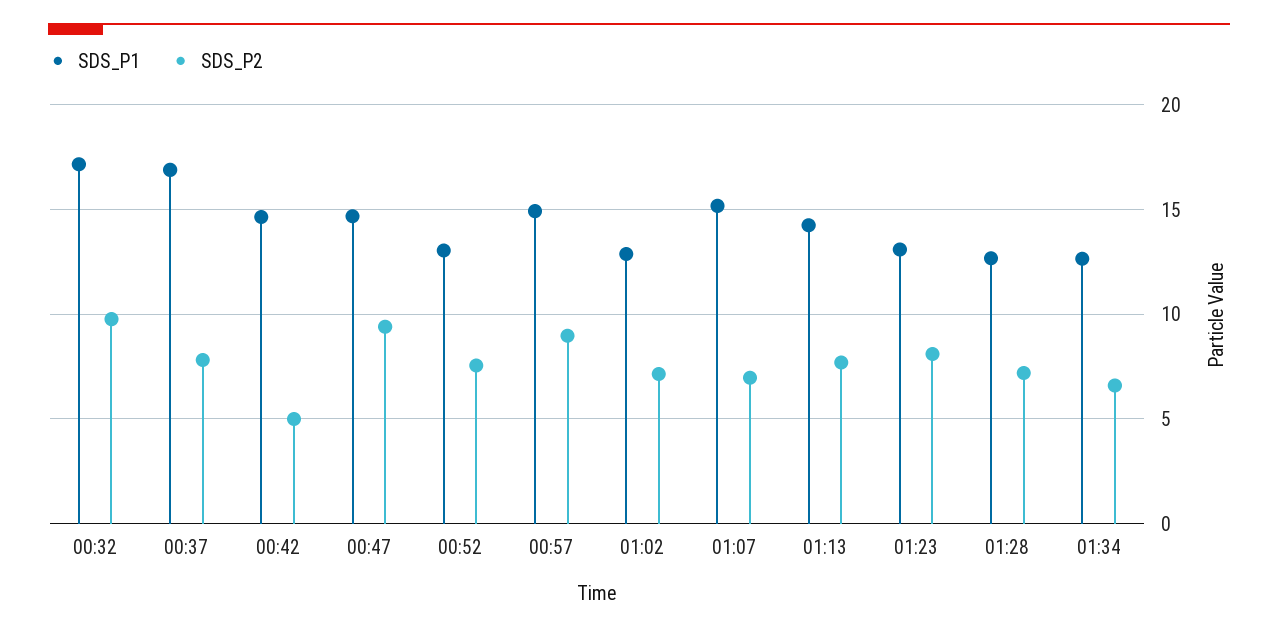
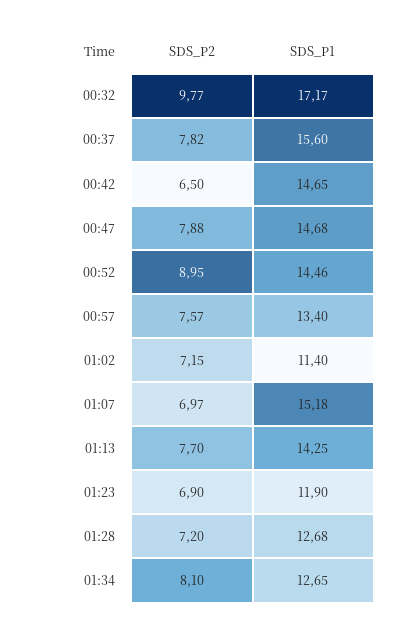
  {
    "SDS_P1": {
      "00:32": 17.17,
-     "00:37": 17,
+     "00:37": 15.6,
      "00:42": 14.65,
      "00:47": 14.68,
-     "00:52": 13,
+     "00:52": 14.46,
-     "00:57": 15,
+     "00:57": 13.4,
-     "01:02": 13,
+     "01:02": 11.4,
      "01:07": 15.18,
      "01:13": 14.25,
-     "01:23": 13,
+     "01:23": 11.9,
      "01:28": 12.68,
      "01:34": 12.65
    },
    "SDS_P2": {
      "00:32": 9.77,
      "00:37": 7.82,
-     "00:42": 5,
+     "00:42": 6.5,
-     "00:47": 9.5,
+     "00:47": 7.88,
-     "00:52": 7.5,
+     "00:52": 8.95,
-     "00:57": 9,
+     "00:57": 7.57,
      "01:02": 7.15,
      "01:07": 6.97,
      "01:13": 7.7,
-     "01:23": 8,
+     "01:23": 6.9,
      "01:28": 7.2,
-     "01:34": 6.5
+     "01:34": 8.1
    }
  }

